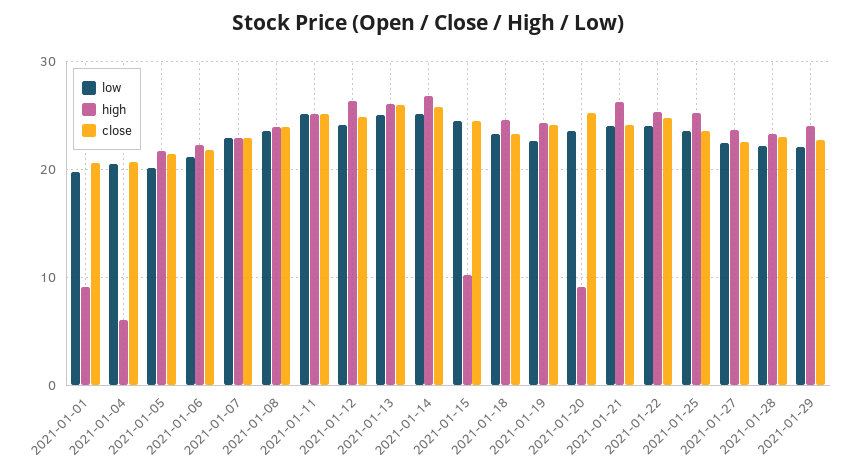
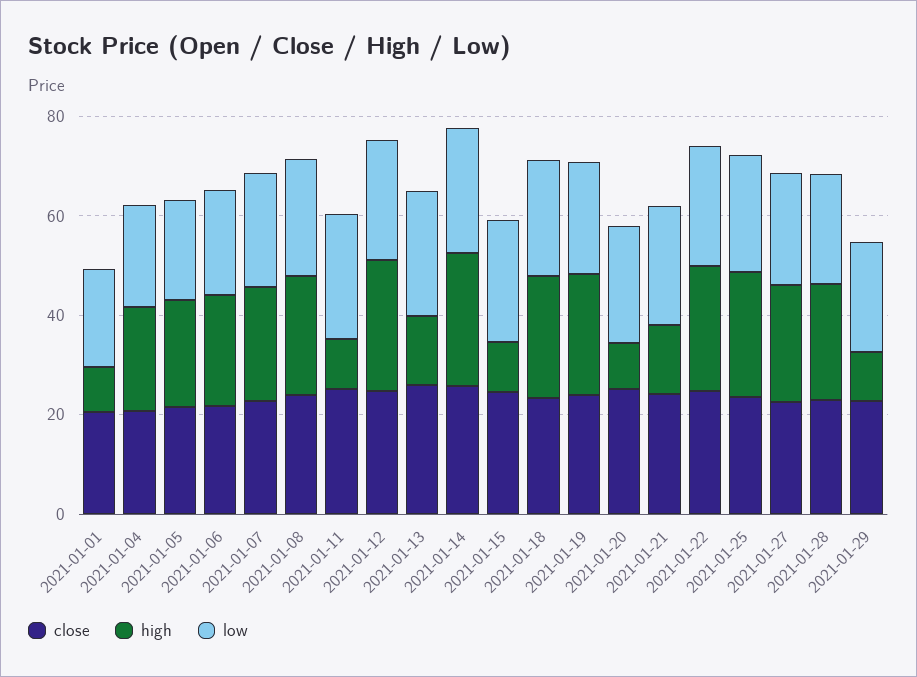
  {
    "low": {
      "2021-01-01": 20,
      "2021-01-04": 21,
      "2021-01-05": 20,
      "2021-01-06": 21,
      "2021-01-07": 23,
      "2021-01-08": 24,
      "2021-01-11": 25,
      "2021-01-12": 24,
      "2021-01-13": 25,
      "2021-01-14": 25,
      "2021-01-15": 25,
      "2021-01-18": 23,
      "2021-01-19": 23,
      "2021-01-20": 24,
      "2021-01-21": 24,
      "2021-01-22": 24,
      "2021-01-25": 24,
      "2021-01-27": 22,
      "2021-01-28": 22,
      "2021-01-29": 22
    },
    "high": {
      "2021-01-01": 9,
-     "2021-01-04": 6,
+     "2021-01-04": 20,
      "2021-01-05": 22,
      "2021-01-06": 22,
      "2021-01-07": 23,
      "2021-01-08": 24,
-     "2021-01-11": 25,
+     "2021-01-11": 10,
      "2021-01-12": 26,
-     "2021-01-13": 26,
+     "2021-01-13": 15,
      "2021-01-14": 27,
      "2021-01-15": 10,
      "2021-01-18": 25,
      "2021-01-19": 24,
      "2021-01-20": 9,
-     "2021-01-21": 26,
+     "2021-01-21": 15,
      "2021-01-22": 25,
      "2021-01-25": 25,
      "2021-01-27": 24,
      "2021-01-28": 23,
-     "2021-01-29": 24
+     "2021-01-29": 10
    },
    "close": {
      "2021-01-01": 21,
      "2021-01-04": 21,
      "2021-01-05": 21,
      "2021-01-06": 22,
      "2021-01-07": 23,
      "2021-01-08": 24,
      "2021-01-11": 25,
      "2021-01-12": 25,
      "2021-01-13": 26,
      "2021-01-14": 26,
      "2021-01-15": 25,
      "2021-01-18": 23,
      "2021-01-19": 24,
      "2021-01-20": 25,
      "2021-01-21": 24,
      "2021-01-22": 25,
      "2021-01-25": 24,
      "2021-01-27": 23,
      "2021-01-28": 23,
      "2021-01-29": 23
    }
  }

